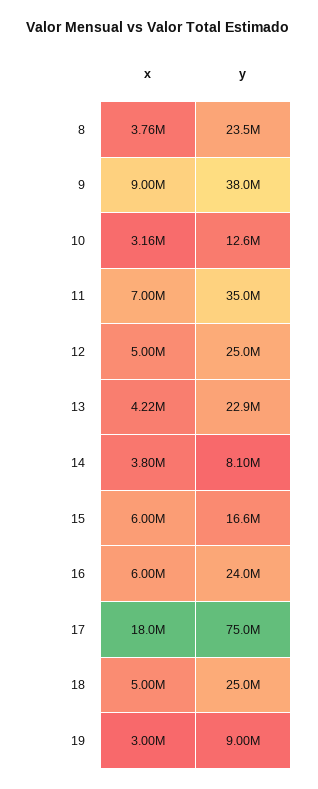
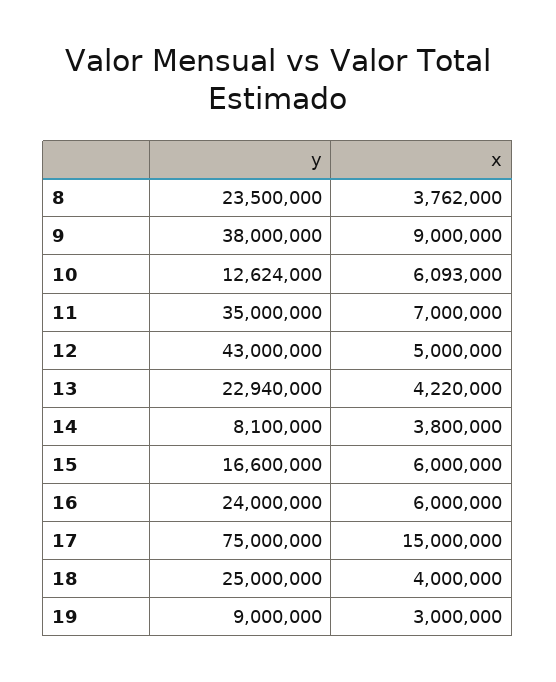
  {
    "x": {
      "8": 3762000,
      "9": 9000000,
-     "10": 3160000,
+     "10": 6093000,
      "11": 7000000,
      "12": 5000000,
      "13": 4220000,
      "14": 3800000,
      "15": 6000000,
      "16": 6000000,
-     "17": 18000000,
+     "17": 15000000,
-     "18": 5000000,
+     "18": 4000000,
      "19": 3000000
    },
    "y": {
      "8": 23500000,
      "9": 38000000,
      "10": 12624000,
      "11": 35000000,
-     "12": 25000000,
+     "12": 43000000,
      "13": 22940000,
      "14": 8100000,
      "15": 16600000,
      "16": 24000000,
      "17": 75000000,
      "18": 25000000,
      "19": 9000000
    }
  }

